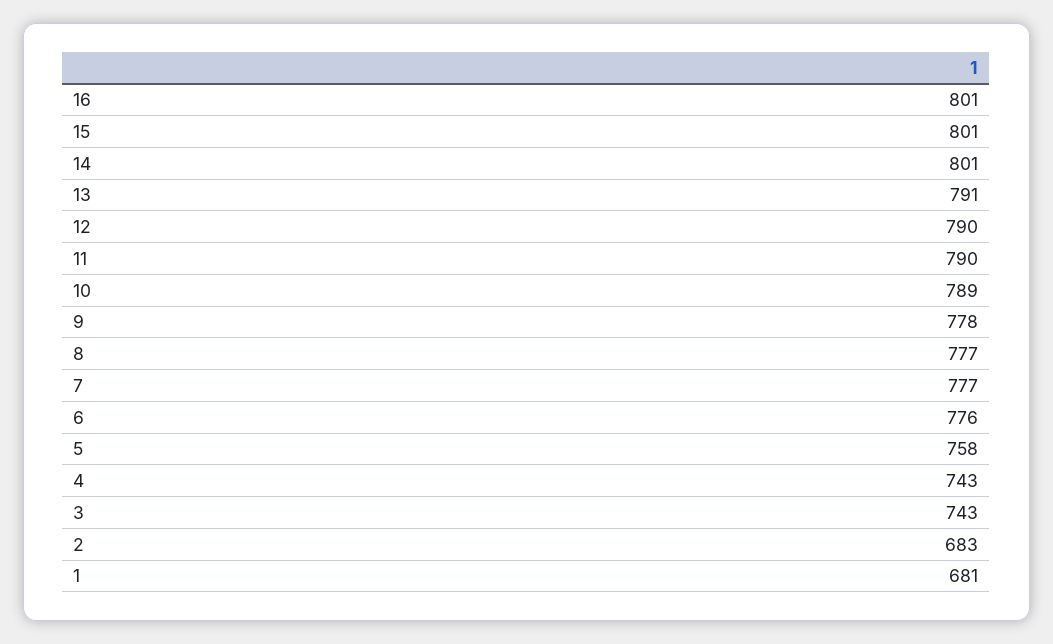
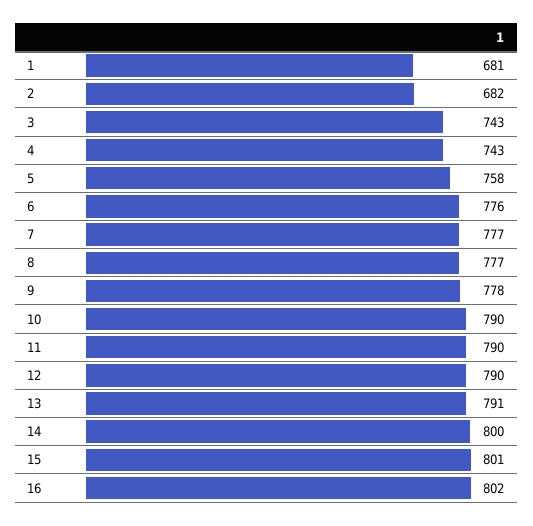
  {
-   "16": 801,
+   "16": 802,
    "15": 801,
-   "14": 801,
+   "14": 800,
    "13": 791,
    "12": 790,
    "11": 790,
-   "10": 789,
+   "10": 790,
    "9": 778,
    "8": 777,
    "7": 777,
    "6": 776,
    "5": 758,
    "4": 743,
    "3": 743,
-   "2": 683,
+   "2": 682,
    "1": 681
  }

